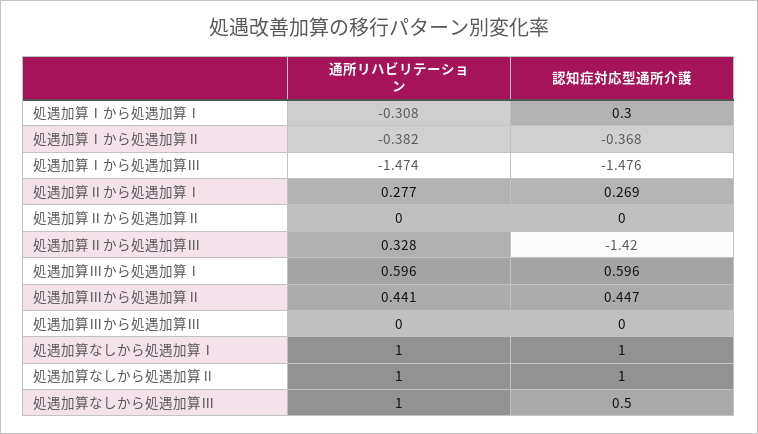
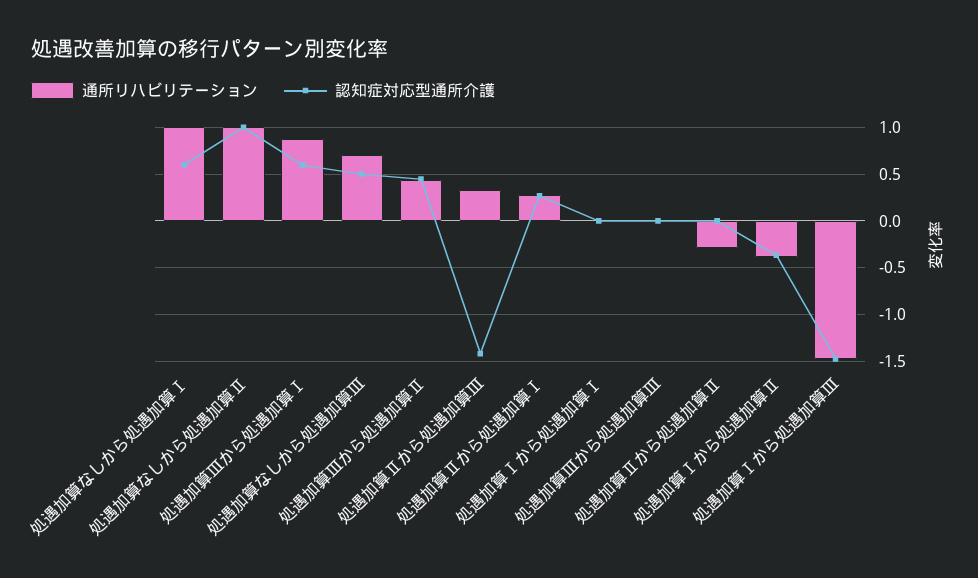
  {
    "通所リハビリテーション": {
-     "処遇加算Ⅰから処遇加算Ⅰ": -0.308,
+     "処遇加算Ⅰから処遇加算Ⅰ": 0,
      "処遇加算Ⅰから処遇加算Ⅱ": -0.382,
      "処遇加算Ⅰから処遇加算Ⅲ": -1.474,
      "処遇加算Ⅱから処遇加算Ⅰ": 0.277,
-     "処遇加算Ⅱから処遇加算Ⅱ": 0,
+     "処遇加算Ⅱから処遇加算Ⅱ": -0.3,
      "処遇加算Ⅱから処遇加算Ⅲ": 0.328,
-     "処遇加算Ⅲから処遇加算Ⅰ": 0.596,
+     "処遇加算Ⅲから処遇加算Ⅰ": 0.9,
      "処遇加算Ⅲから処遇加算Ⅱ": 0.441,
      "処遇加算Ⅲから処遇加算Ⅲ": 0,
      "処遇加算なしから処遇加算Ⅰ": 1,
      "処遇加算なしから処遇加算Ⅱ": 1,
-     "処遇加算なしから処遇加算Ⅲ": 1
+     "処遇加算なしから処遇加算Ⅲ": 0.7
    },
    "認知症対応型通所介護": {
-     "処遇加算Ⅰから処遇加算Ⅰ": 0.3,
+     "処遇加算Ⅰから処遇加算Ⅰ": 0,
      "処遇加算Ⅰから処遇加算Ⅱ": -0.368,
      "処遇加算Ⅰから処遇加算Ⅲ": -1.476,
      "処遇加算Ⅱから処遇加算Ⅰ": 0.269,
      "処遇加算Ⅱから処遇加算Ⅱ": 0,
      "処遇加算Ⅱから処遇加算Ⅲ": -1.42,
      "処遇加算Ⅲから処遇加算Ⅰ": 0.596,
      "処遇加算Ⅲから処遇加算Ⅱ": 0.447,
      "処遇加算Ⅲから処遇加算Ⅲ": 0,
-     "処遇加算なしから処遇加算Ⅰ": 1,
+     "処遇加算なしから処遇加算Ⅰ": 0.6,
      "処遇加算なしから処遇加算Ⅱ": 1,
      "処遇加算なしから処遇加算Ⅲ": 0.5
    }
  }

